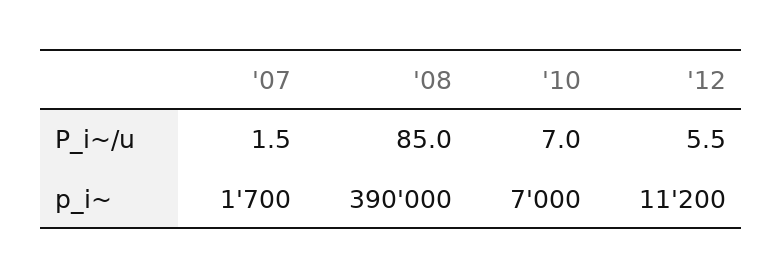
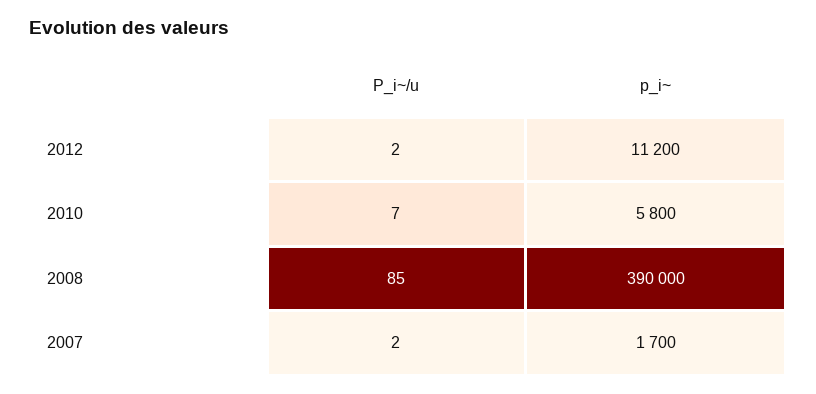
  {
    "'07": {
      "P_i~/u": 1.5,
      "p_i~": 1700
    },
    "'08": {
      "P_i~/u": 85,
      "p_i~": 390000
    },
    "'10": {
      "P_i~/u": 7,
-     "p_i~": 7000
+     "p_i~": 5800
    },
    "'12": {
-     "P_i~/u": 5.5,
+     "P_i~/u": 2,
      "p_i~": 11200
    }
  }

